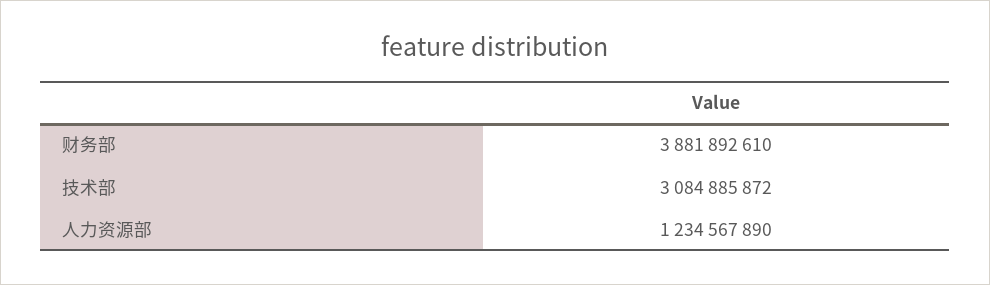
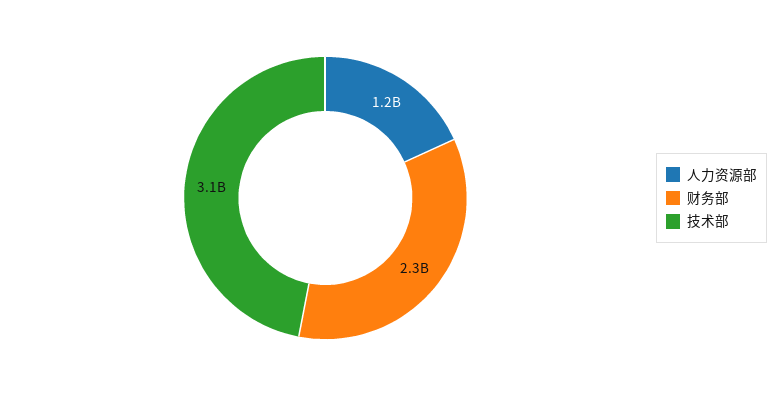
  {
-   "财务部": 3881892610,
+   "财务部": 2300000000,
    "技术部": 3084885872,
    "人力资源部": 1234567890
  }

